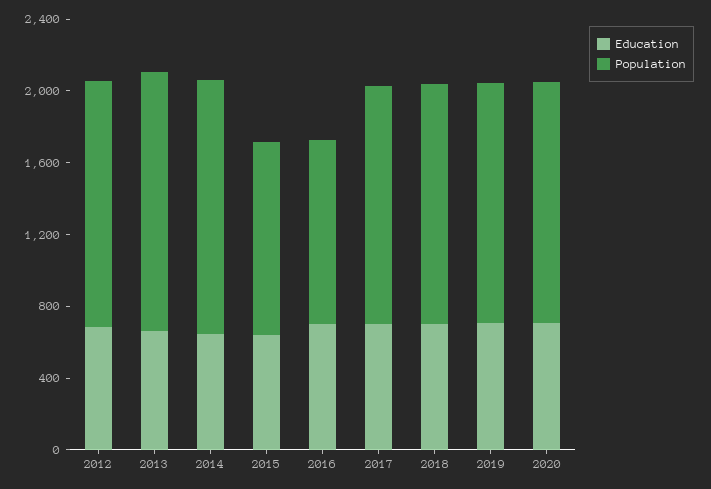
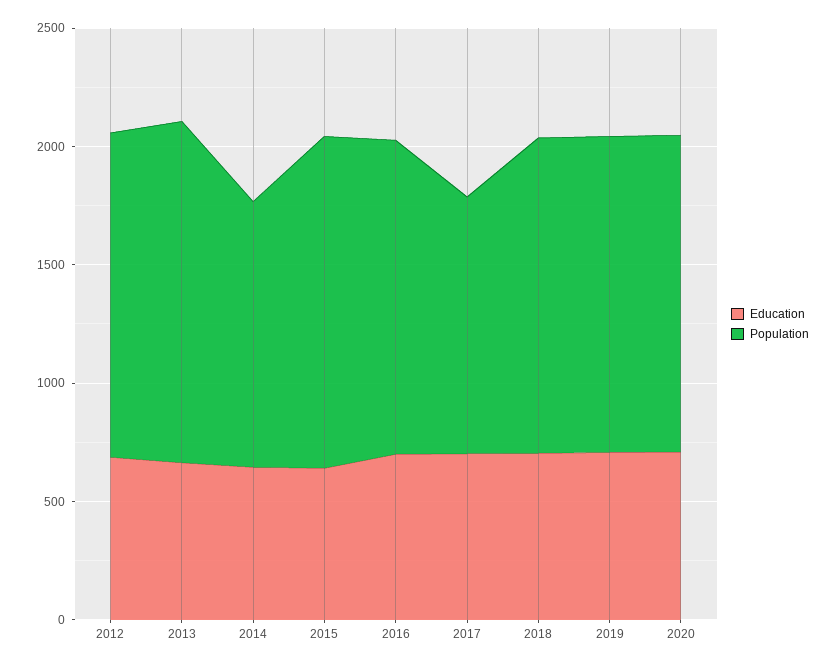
  {
    "Education": {
      "2012": 700,
      "2013": 700,
      "2014": 600,
      "2015": 600,
      "2016": 700,
      "2017": 700,
      "2018": 700,
      "2019": 700,
      "2020": 700
    },
    "Population": {
      "2012": 1400,
      "2013": 1400,
-     "2014": 1400,
+     "2014": 1100,
-     "2015": 1100,
+     "2015": 1400,
-     "2016": 1000,
+     "2016": 1300,
-     "2017": 1300,
+     "2017": 1100,
      "2018": 1300,
      "2019": 1300,
      "2020": 1300
    }
  }

